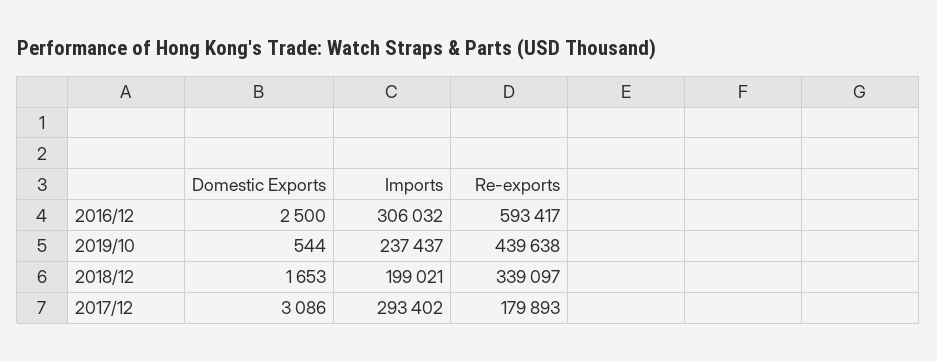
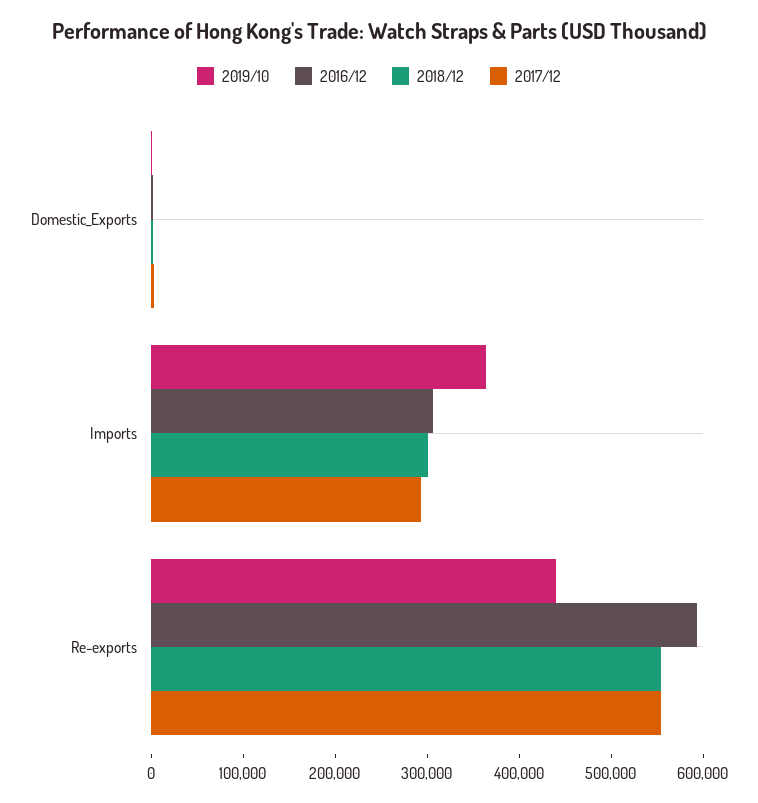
  {
    "2016/12": {
      "Domestic Exports": 2500,
      "Imports": 306032,
      "Re-exports": 593417
    },
    "2019/10": {
      "Domestic Exports": 544,
-     "Imports": 237437,
+     "Imports": 360000,
      "Re-exports": 439638
    },
    "2018/12": {
      "Domestic Exports": 1653,
-     "Imports": 199021,
+     "Imports": 300000,
-     "Re-exports": 339097
+     "Re-exports": 560000
    },
    "2017/12": {
      "Domestic Exports": 3086,
      "Imports": 293402,
-     "Re-exports": 179893
+     "Re-exports": 560000
    }
  }

